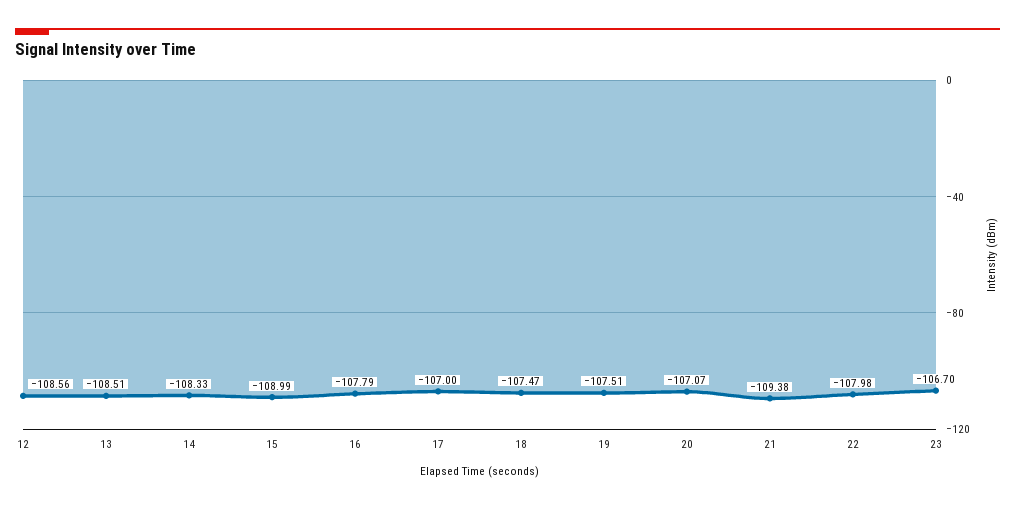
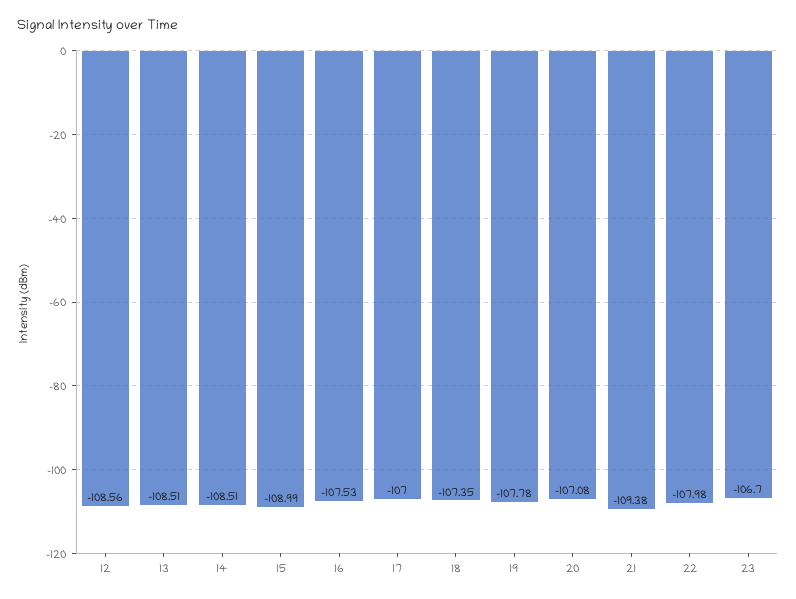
  {
    "12": -108.56,
    "13": -108.51,
-   "14": -108.33,
+   "14": -108.51,
    "15": -108.99,
-   "16": -107.79,
+   "16": -107.53,
    "17": -107,
-   "18": -107.47,
+   "18": -107.35,
-   "19": -107.51,
+   "19": -107.78,
-   "20": -107.07,
+   "20": -107.08,
    "21": -109.38,
    "22": -107.98,
    "23": -106.7
  }

